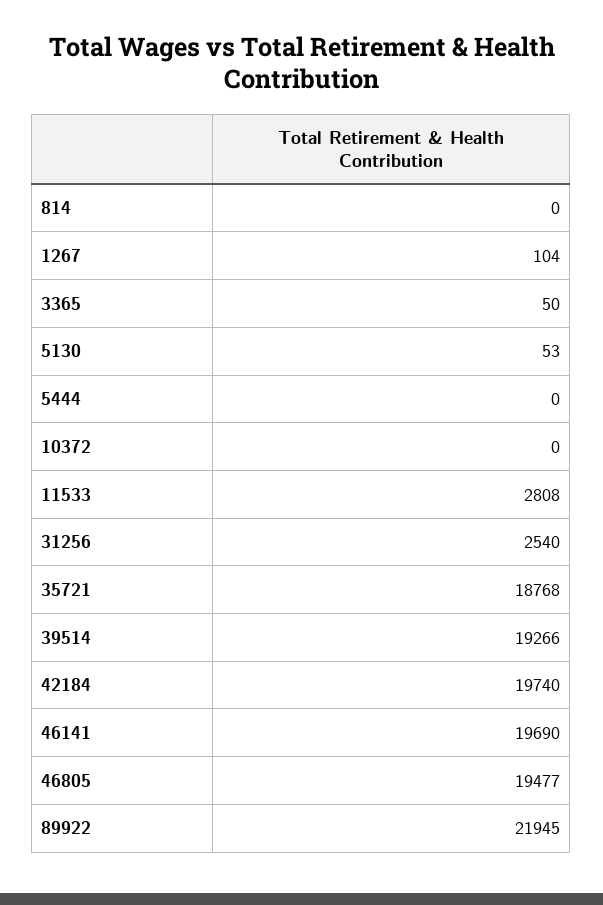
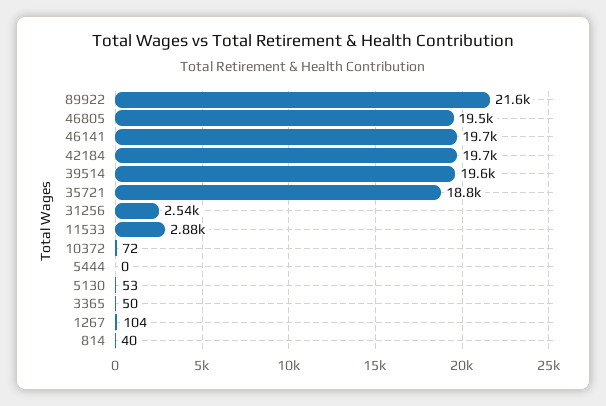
  {
-   "814": 0,
+   "814": 40,
    "1267": 104,
    "3365": 50,
    "5130": 53,
    "5444": 0,
-   "10372": 0,
+   "10372": 72,
-   "11533": 2808,
+   "11533": 2880,
    "31256": 2540,
    "35721": 18768,
-   "39514": 19266,
+   "39514": 19600,
    "42184": 19740,
    "46141": 19690,
    "46805": 19477,
-   "89922": 21945
+   "89922": 21600
  }

